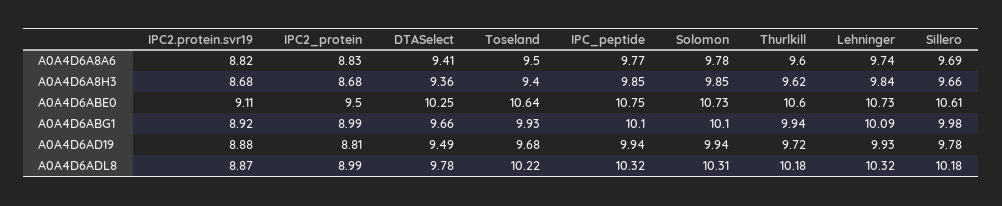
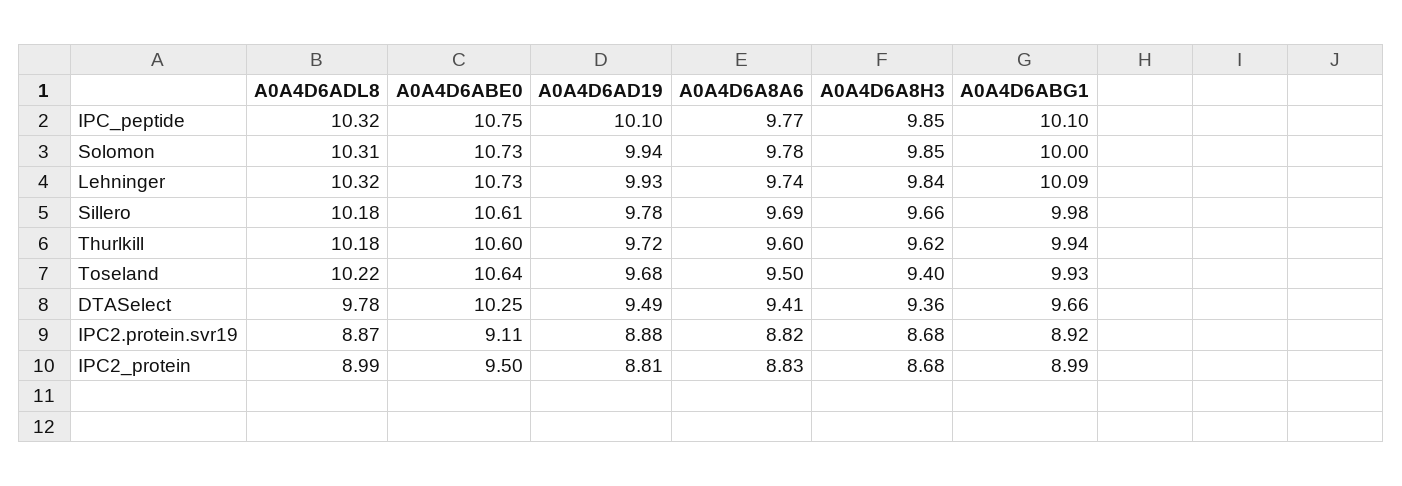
  {
    "IPC2.protein.svr19": {
      "A0A4D6A8A6": 8.82,
      "A0A4D6A8H3": 8.68,
      "A0A4D6ABE0": 9.11,
      "A0A4D6ABG1": 8.92,
      "A0A4D6AD19": 8.88,
      "A0A4D6ADL8": 8.87
    },
    "IPC2_protein": {
      "A0A4D6A8A6": 8.83,
      "A0A4D6A8H3": 8.68,
      "A0A4D6ABE0": 9.5,
      "A0A4D6ABG1": 8.99,
      "A0A4D6AD19": 8.81,
      "A0A4D6ADL8": 8.99
    },
    "DTASelect": {
      "A0A4D6A8A6": 9.41,
      "A0A4D6A8H3": 9.36,
      "A0A4D6ABE0": 10.25,
      "A0A4D6ABG1": 9.66,
      "A0A4D6AD19": 9.49,
      "A0A4D6ADL8": 9.78
    },
    "Toseland": {
      "A0A4D6A8A6": 9.5,
      "A0A4D6A8H3": 9.4,
      "A0A4D6ABE0": 10.64,
      "A0A4D6ABG1": 9.93,
      "A0A4D6AD19": 9.68,
      "A0A4D6ADL8": 10.22
    },
    "IPC_peptide": {
      "A0A4D6A8A6": 9.77,
      "A0A4D6A8H3": 9.85,
      "A0A4D6ABE0": 10.75,
      "A0A4D6ABG1": 10.1,
-     "A0A4D6AD19": 9.94,
+     "A0A4D6AD19": 10.1,
      "A0A4D6ADL8": 10.32
    },
    "Solomon": {
      "A0A4D6A8A6": 9.78,
      "A0A4D6A8H3": 9.85,
      "A0A4D6ABE0": 10.73,
-     "A0A4D6ABG1": 10.1,
+     "A0A4D6ABG1": 10,
      "A0A4D6AD19": 9.94,
      "A0A4D6ADL8": 10.31
    },
    "Thurlkill": {
      "A0A4D6A8A6": 9.6,
      "A0A4D6A8H3": 9.62,
      "A0A4D6ABE0": 10.6,
      "A0A4D6ABG1": 9.94,
      "A0A4D6AD19": 9.72,
      "A0A4D6ADL8": 10.18
    },
    "Lehninger": {
      "A0A4D6A8A6": 9.74,
      "A0A4D6A8H3": 9.84,
      "A0A4D6ABE0": 10.73,
      "A0A4D6ABG1": 10.09,
      "A0A4D6AD19": 9.93,
      "A0A4D6ADL8": 10.32
    },
    "Sillero": {
      "A0A4D6A8A6": 9.69,
      "A0A4D6A8H3": 9.66,
      "A0A4D6ABE0": 10.61,
      "A0A4D6ABG1": 9.98,
      "A0A4D6AD19": 9.78,
      "A0A4D6ADL8": 10.18
    }
  }

